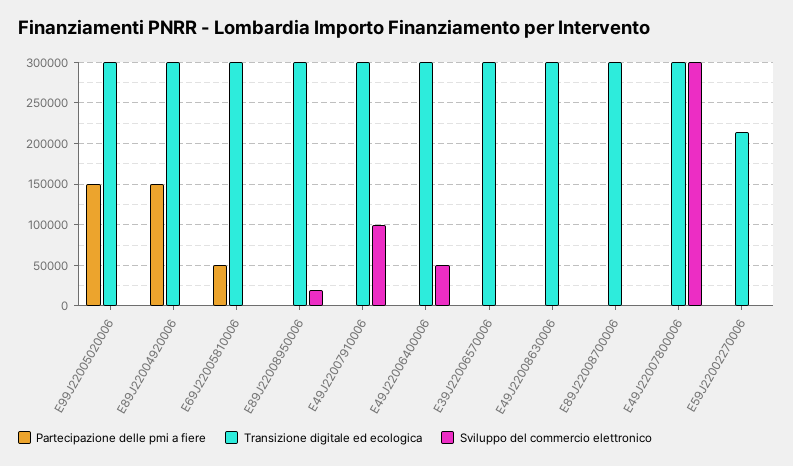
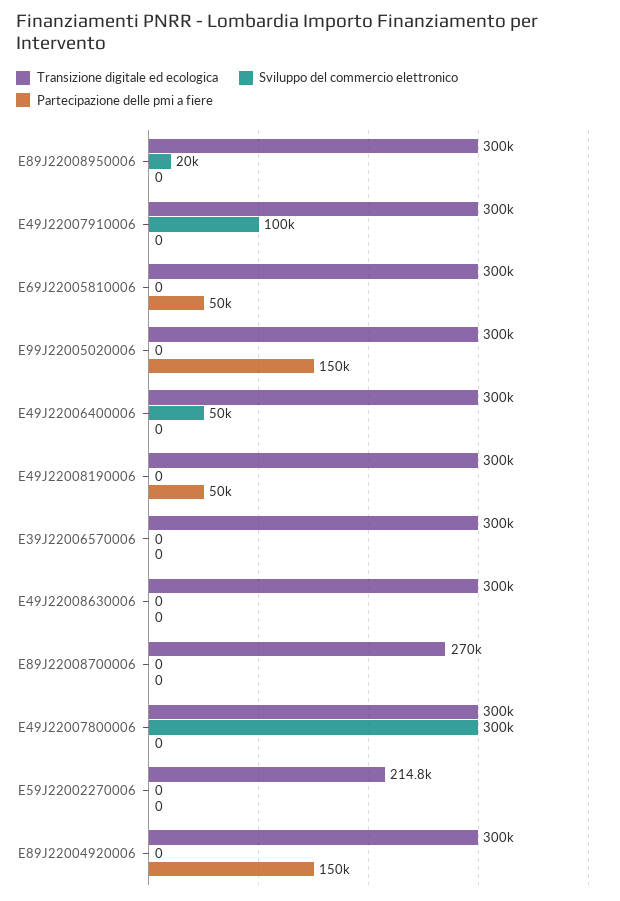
  {
    "Partecipazione delle pmi a fiere": {
      "E99J22005020006": 150000,
      "E89J22004920006": 150000,
      "E69J22005810006": 50000,
      "E89J22008950006": 0,
      "E49J22007910006": 0,
      "E49J22006400006": 0,
      "E39J22006570006": 0,
      "E49J22008630006": 0,
      "E89J22008700006": 0,
      "E49J22007800006": 0,
-     "E59J22002270006": 0
+     "E59J22002270006": 0,
+     "E49J22008190006": 50000
    },
    "Transizione digitale ed ecologica": {
      "E99J22005020006": 300000,
      "E89J22004920006": 300000,
      "E69J22005810006": 300000,
      "E89J22008950006": 300000,
      "E49J22007910006": 300000,
      "E49J22006400006": 300000,
      "E39J22006570006": 300000,
      "E49J22008630006": 300000,
-     "E89J22008700006": 300000,
+     "E89J22008700006": 270000,
      "E49J22007800006": 300000,
-     "E59J22002270006": 214800
+     "E59J22002270006": 214800,
+     "E49J22008190006": 300000
    },
    "Sviluppo del commercio elettronico": {
      "E99J22005020006": 0,
      "E89J22004920006": 0,
      "E69J22005810006": 0,
      "E89J22008950006": 20000,
      "E49J22007910006": 100000,
      "E49J22006400006": 50000,
      "E39J22006570006": 0,
      "E49J22008630006": 0,
      "E89J22008700006": 0,
      "E49J22007800006": 300000,
-     "E59J22002270006": 0
+     "E59J22002270006": 0,
+     "E49J22008190006": 0
    }
  }

